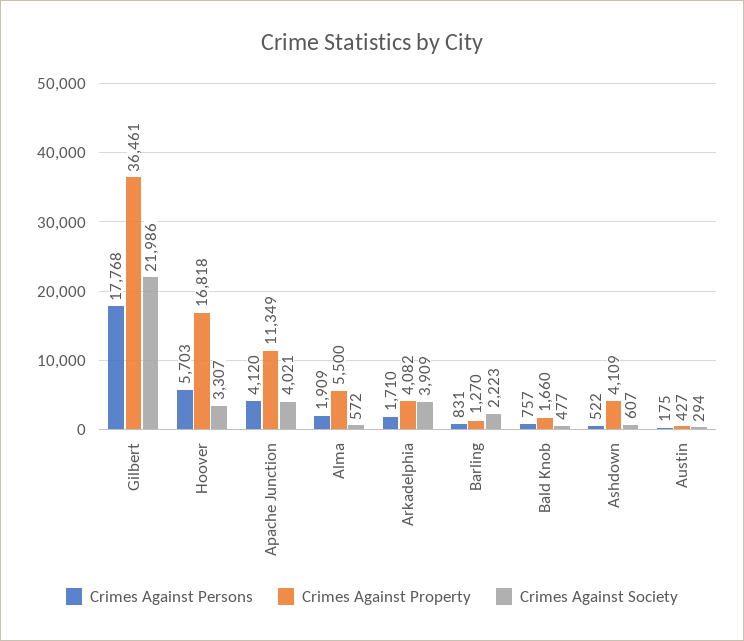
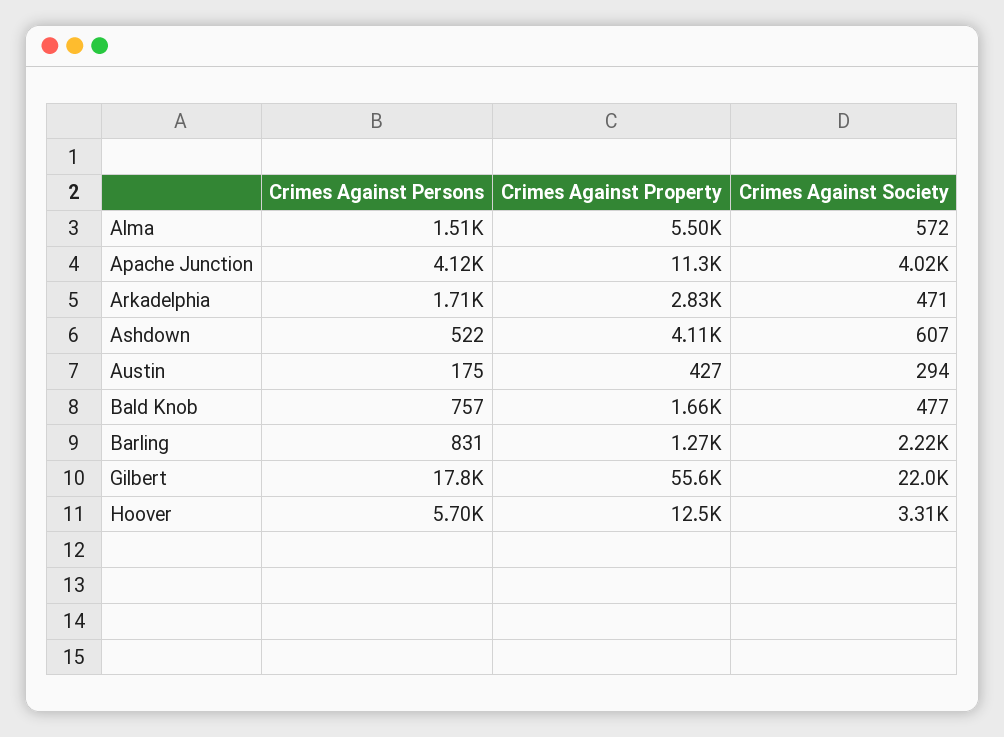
  {
    "Crimes Against Persons": {
      "Gilbert": 17768,
      "Hoover": 5703,
      "Apache Junction": 4120,
-     "Alma": 1909,
+     "Alma": 1510,
      "Arkadelphia": 1710,
      "Barling": 831,
      "Bald Knob": 757,
      "Ashdown": 522,
      "Austin": 175
    },
    "Crimes Against Property": {
-     "Gilbert": 36461,
+     "Gilbert": 55600,
-     "Hoover": 16818,
+     "Hoover": 12500,
      "Apache Junction": 11349,
      "Alma": 5500,
-     "Arkadelphia": 4082,
+     "Arkadelphia": 2830,
      "Barling": 1270,
      "Bald Knob": 1660,
      "Ashdown": 4109,
      "Austin": 427
    },
    "Crimes Against Society": {
      "Gilbert": 21986,
      "Hoover": 3307,
      "Apache Junction": 4021,
      "Alma": 572,
-     "Arkadelphia": 3909,
+     "Arkadelphia": 471,
      "Barling": 2223,
      "Bald Knob": 477,
      "Ashdown": 607,
      "Austin": 294
    }
  }

